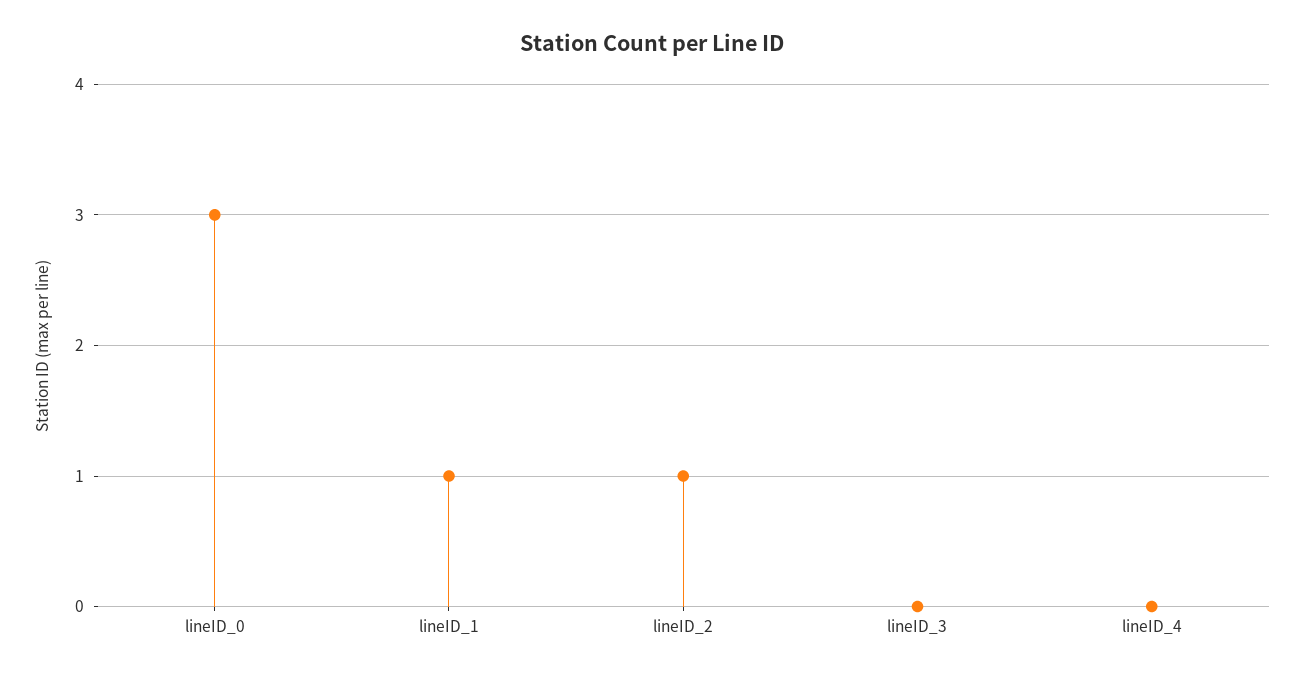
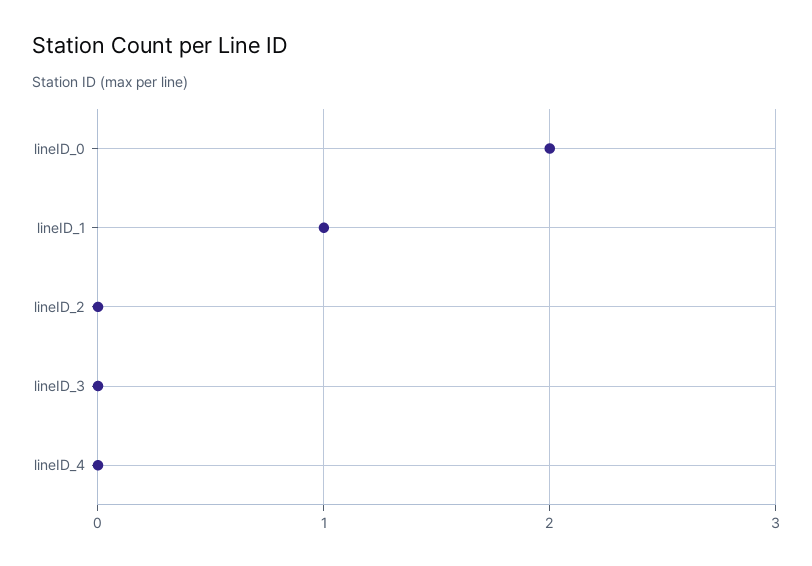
  {
-   "lineID_0": 3,
+   "lineID_0": 2,
    "lineID_1": 1,
-   "lineID_2": 1,
+   "lineID_2": 0,
    "lineID_3": 0,
    "lineID_4": 0
  }

